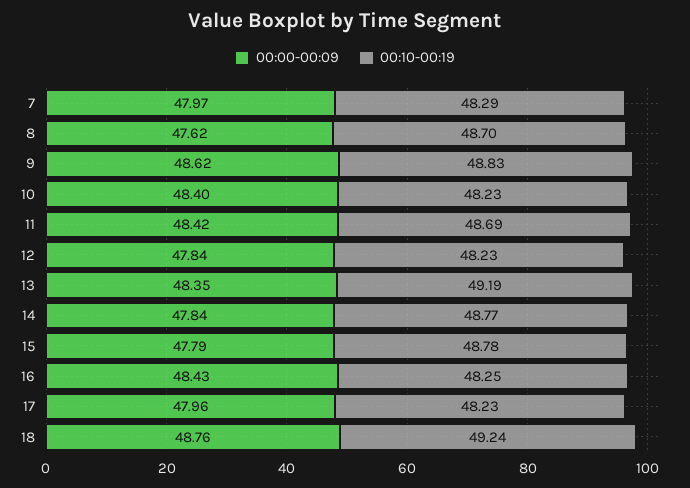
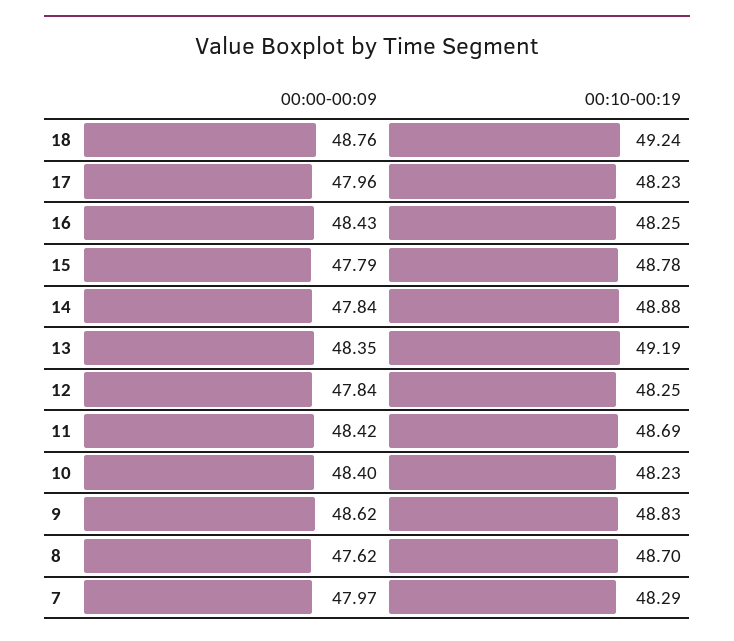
  {
    "00:00-00:09": {
      "7": 47.97,
      "8": 47.62,
      "9": 48.62,
      "10": 48.4,
      "11": 48.42,
      "12": 47.84,
      "13": 48.35,
      "14": 47.84,
      "15": 47.79,
      "16": 48.43,
      "17": 47.96,
      "18": 48.76
    },
    "00:10-00:19": {
      "7": 48.29,
      "8": 48.7,
      "9": 48.83,
      "10": 48.23,
      "11": 48.69,
-     "12": 48.23,
+     "12": 48.25,
      "13": 49.19,
-     "14": 48.77,
+     "14": 48.88,
      "15": 48.78,
      "16": 48.25,
      "17": 48.23,
      "18": 49.24
    }
  }

